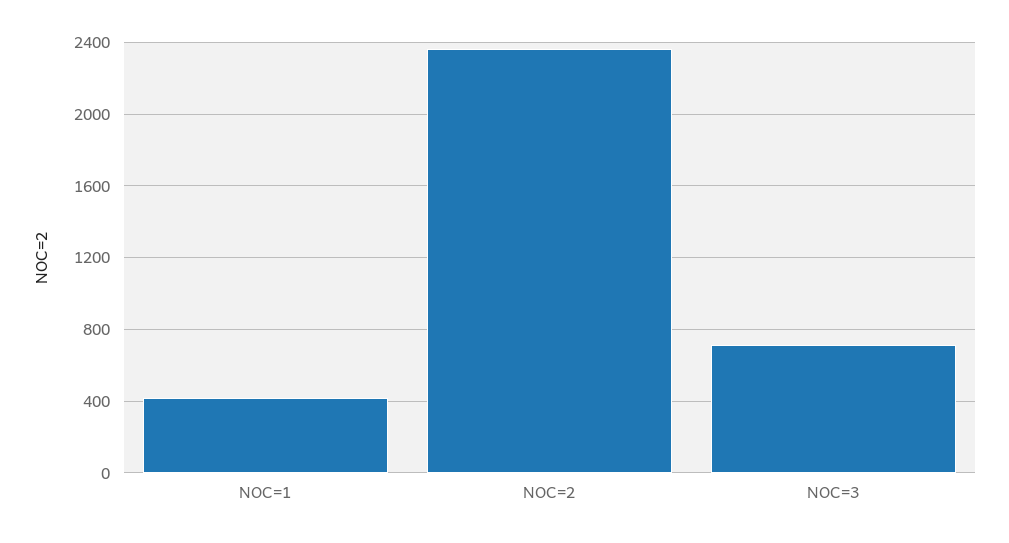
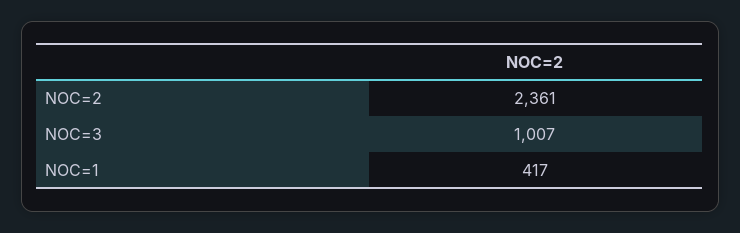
  {
    "NOC=1": 417,
    "NOC=2": 2361,
-   "NOC=3": 700
+   "NOC=3": 1007
  }

